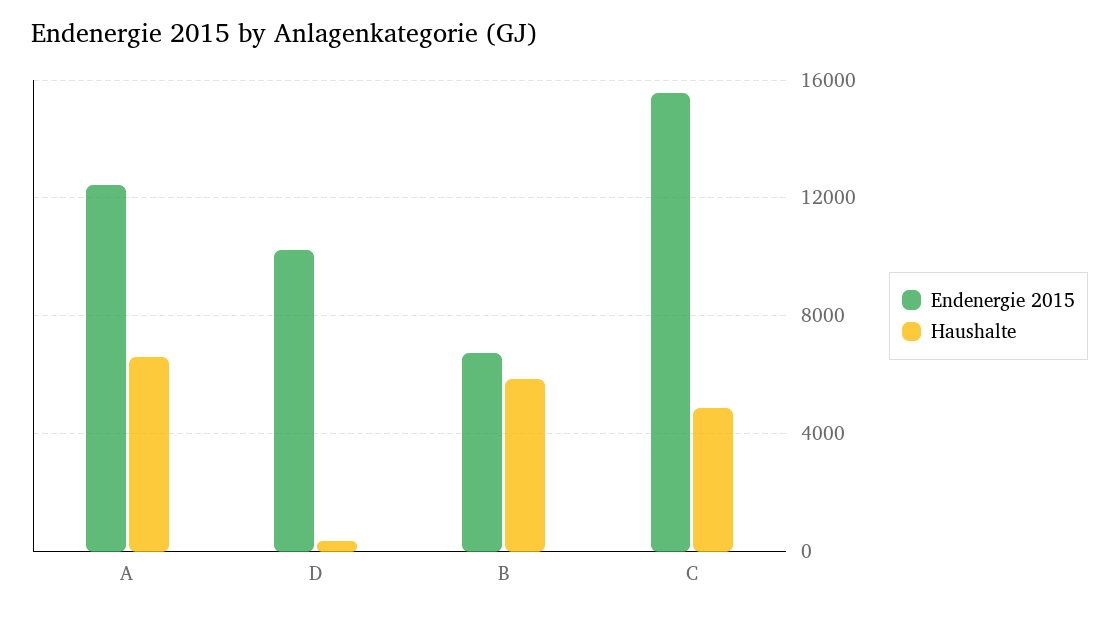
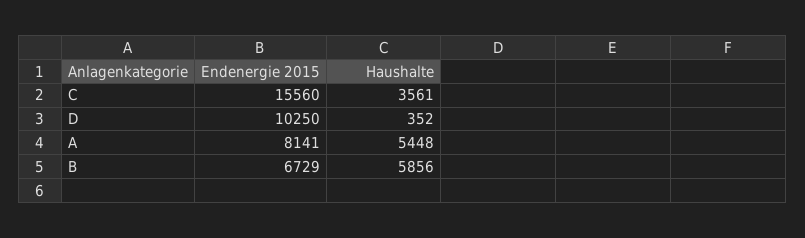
  {
    "Endenergie 2015": {
-     "A": 12500,
+     "A": 8141,
      "D": 10250,
      "B": 6729,
      "C": 15560
    },
    "Haushalte": {
-     "A": 6500,
+     "A": 5448,
      "D": 352,
      "B": 5856,
-     "C": 5000
+     "C": 3561
    }
  }

